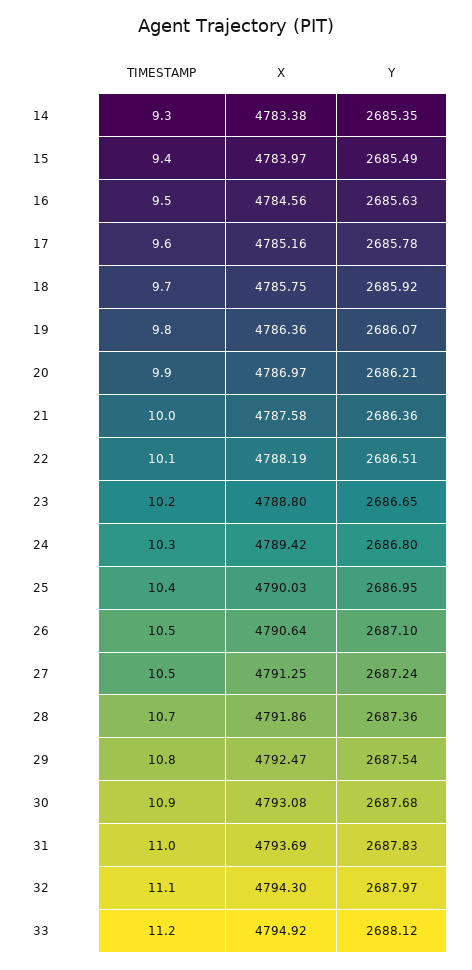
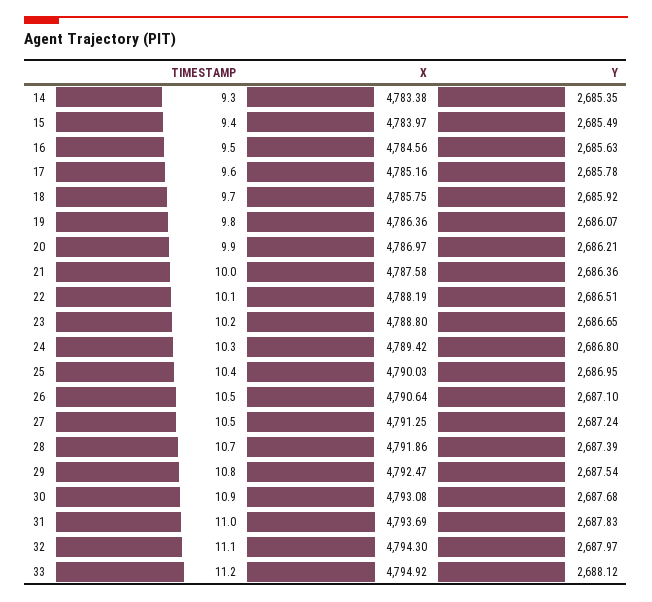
  {
    "TIMESTAMP": {
      "14": 9.3,
      "15": 9.4,
      "16": 9.5,
      "17": 9.6,
      "18": 9.7,
      "19": 9.8,
      "20": 9.9,
      "21": 10,
      "22": 10.1,
      "23": 10.2,
      "24": 10.3,
      "25": 10.4,
      "26": 10.5,
      "27": 10.5,
      "28": 10.7,
      "29": 10.8,
      "30": 10.9,
      "31": 11,
      "32": 11.1,
      "33": 11.2
    },
    "X": {
      "14": 4783.38,
      "15": 4783.97,
      "16": 4784.56,
      "17": 4785.16,
      "18": 4785.75,
      "19": 4786.36,
      "20": 4786.97,
      "21": 4787.58,
      "22": 4788.19,
      "23": 4788.8,
      "24": 4789.42,
      "25": 4790.03,
      "26": 4790.64,
      "27": 4791.25,
      "28": 4791.86,
      "29": 4792.47,
      "30": 4793.08,
      "31": 4793.69,
      "32": 4794.3,
      "33": 4794.92
    },
    "Y": {
      "14": 2685.35,
      "15": 2685.49,
      "16": 2685.63,
      "17": 2685.78,
      "18": 2685.92,
      "19": 2686.07,
      "20": 2686.21,
      "21": 2686.36,
      "22": 2686.51,
      "23": 2686.65,
      "24": 2686.8,
      "25": 2686.95,
      "26": 2687.1,
      "27": 2687.24,
-     "28": 2687.36,
+     "28": 2687.39,
      "29": 2687.54,
      "30": 2687.68,
      "31": 2687.83,
      "32": 2687.97,
      "33": 2688.12
    }
  }

